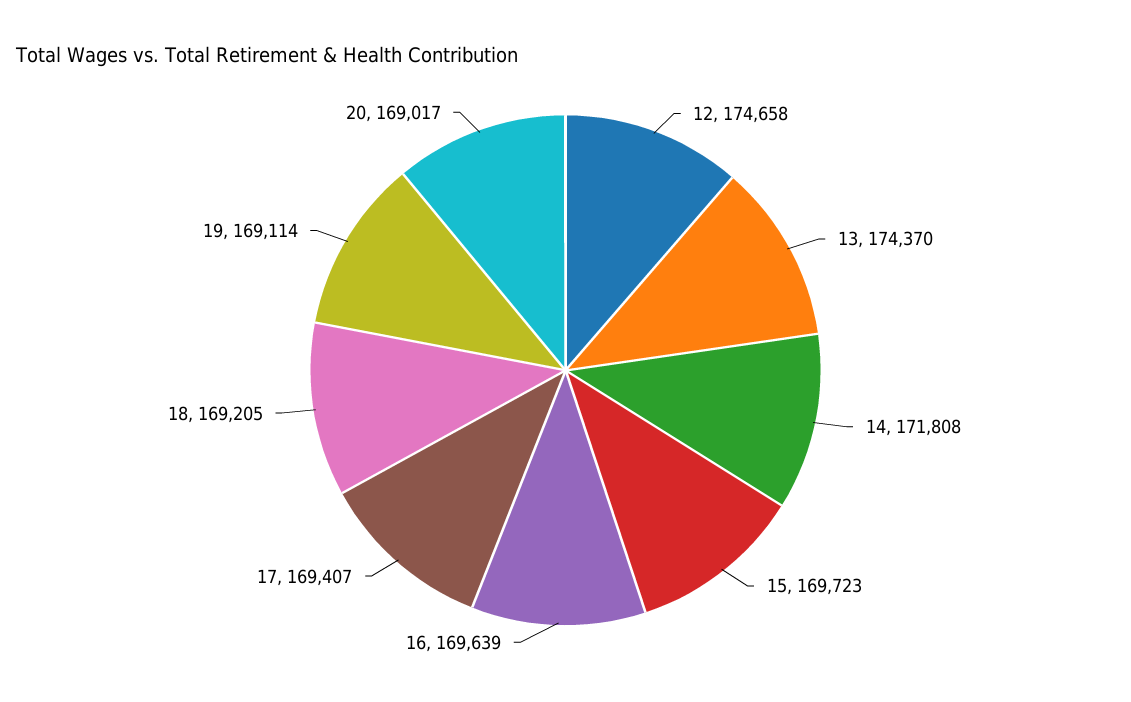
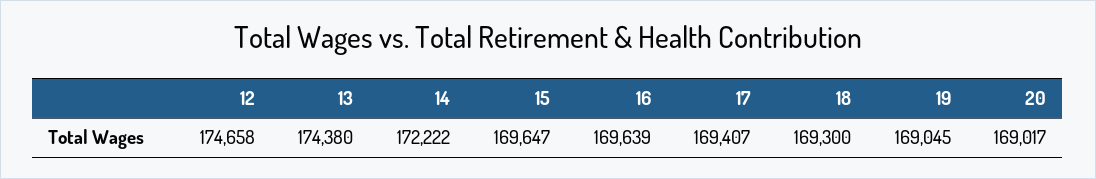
  {
    "12": 174658,
-   "13": 174370,
+   "13": 174380,
-   "14": 171808,
+   "14": 172222,
-   "15": 169723,
+   "15": 169647,
    "16": 169639,
    "17": 169407,
-   "18": 169205,
+   "18": 169300,
-   "19": 169114,
+   "19": 169045,
    "20": 169017
  }

